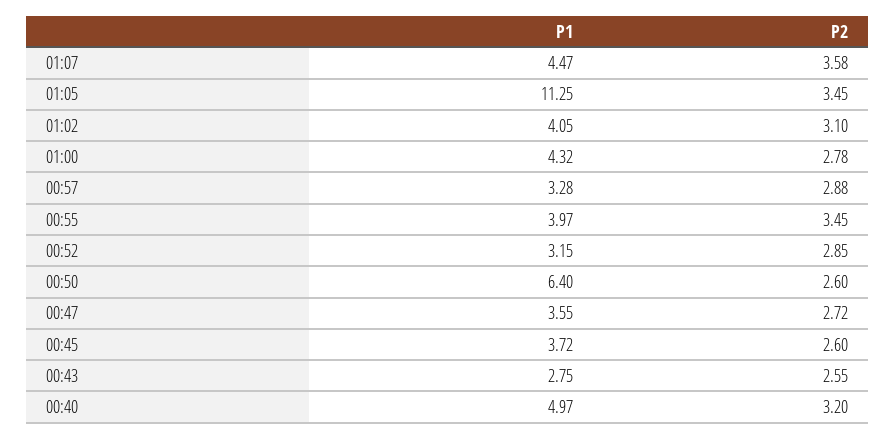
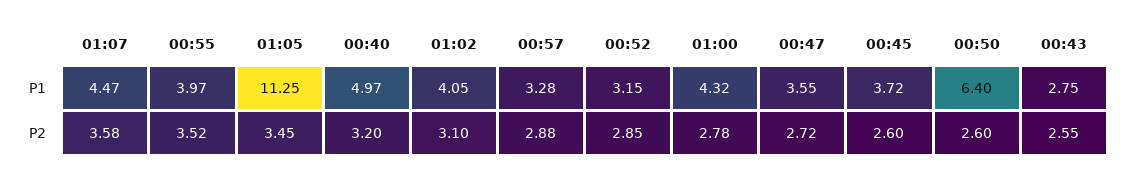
  {
    "P1": {
      "01:07": 4.47,
      "01:05": 11.25,
      "01:02": 4.05,
      "01:00": 4.32,
      "00:57": 3.28,
      "00:55": 3.97,
      "00:52": 3.15,
      "00:50": 6.4,
      "00:47": 3.55,
      "00:45": 3.72,
      "00:43": 2.75,
      "00:40": 4.97
    },
    "P2": {
      "01:07": 3.58,
      "01:05": 3.45,
      "01:02": 3.1,
      "01:00": 2.78,
      "00:57": 2.88,
-     "00:55": 3.45,
+     "00:55": 3.52,
      "00:52": 2.85,
      "00:50": 2.6,
      "00:47": 2.72,
      "00:45": 2.6,
      "00:43": 2.55,
      "00:40": 3.2
    }
  }

